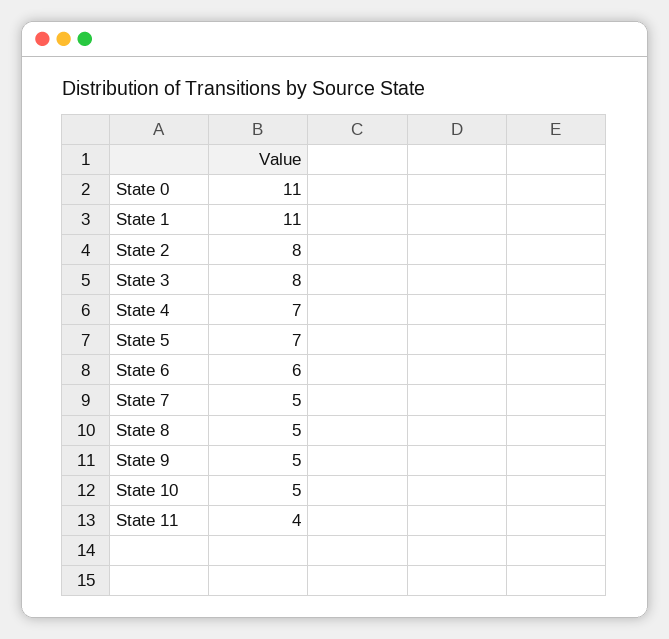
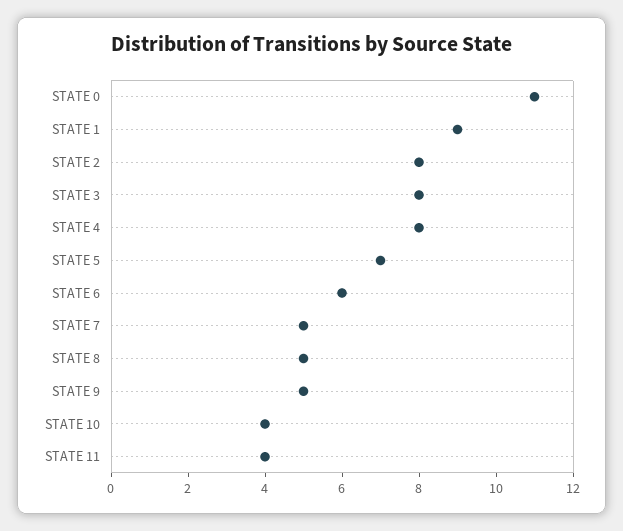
  {
    "State 0": 11,
-   "State 1": 11,
+   "State 1": 9,
    "State 2": 8,
    "State 3": 8,
-   "State 4": 7,
+   "State 4": 8,
    "State 5": 7,
    "State 6": 6,
    "State 7": 5,
    "State 8": 5,
    "State 9": 5,
-   "State 10": 5,
+   "State 10": 4,
    "State 11": 4
  }

